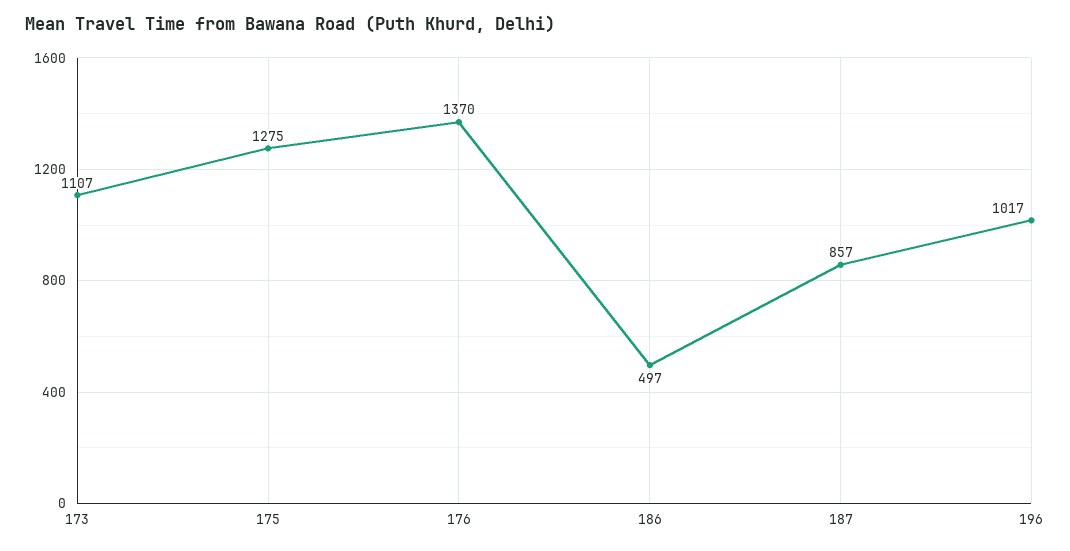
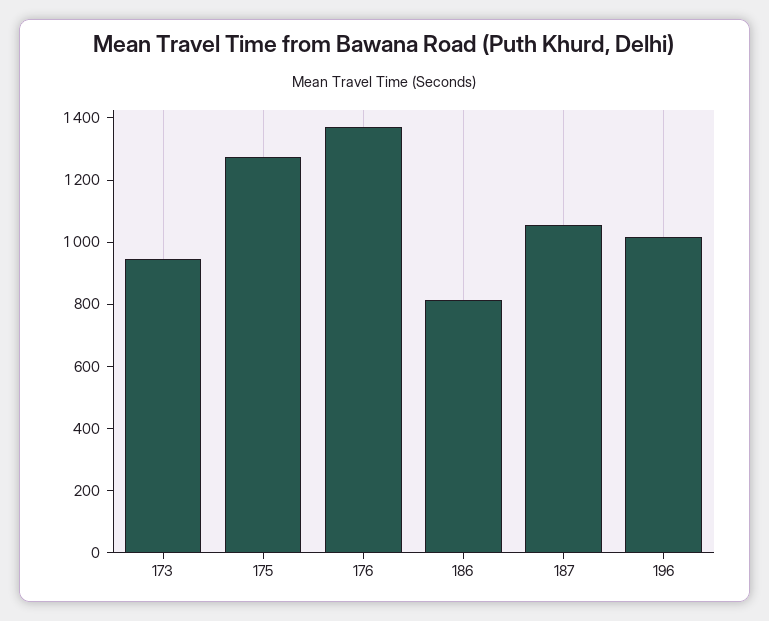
  {
-   "173": 1107,
+   "173": 950,
    "175": 1275,
    "176": 1370,
-   "186": 497,
+   "186": 800,
-   "187": 857,
+   "187": 1050,
    "196": 1017
  }

